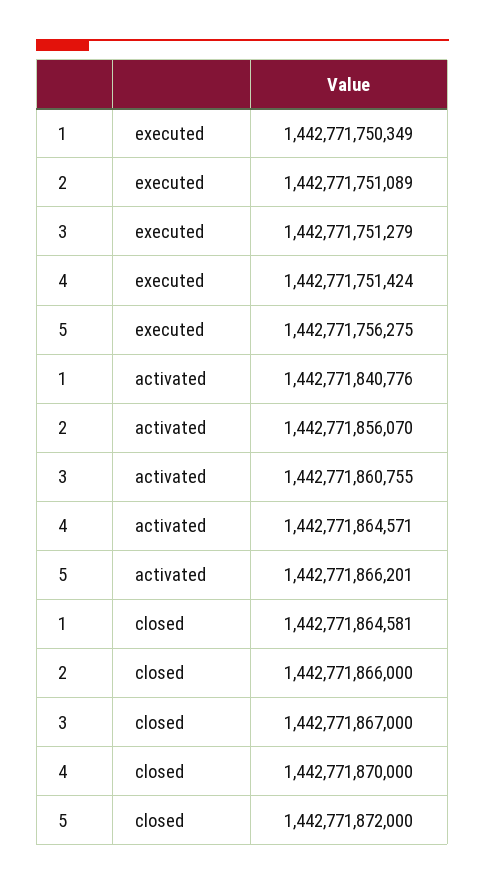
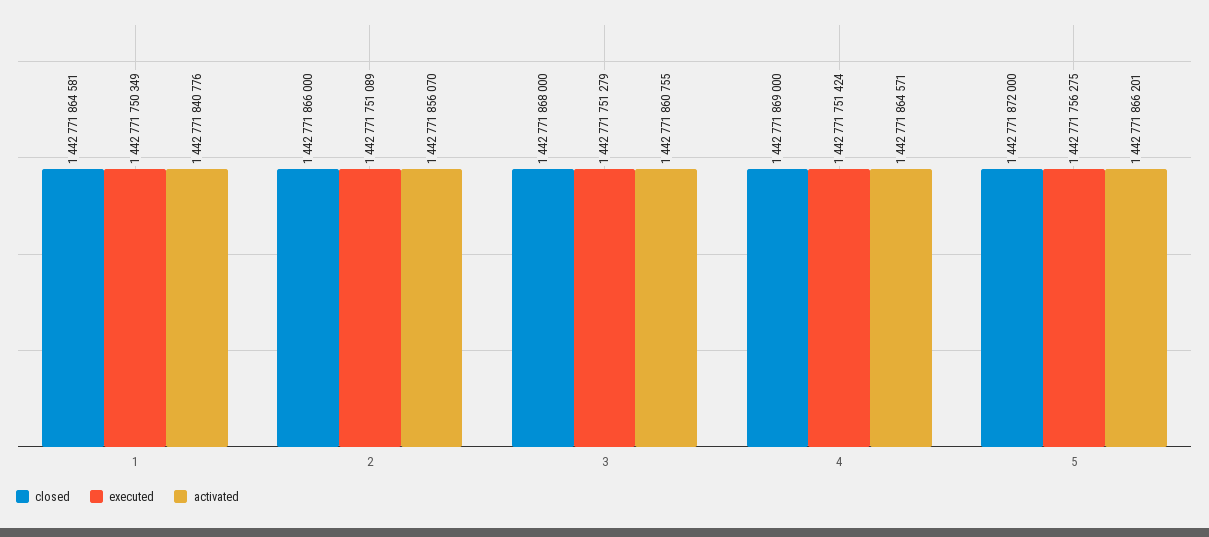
  {
    "executed": {
      "1": 1442771750349,
      "2": 1442771751089,
      "3": 1442771751279,
      "4": 1442771751424,
      "5": 1442771756275
    },
    "activated": {
      "1": 1442771840776,
      "2": 1442771856070,
      "3": 1442771860755,
      "4": 1442771864571,
      "5": 1442771866201
    },
    "closed": {
      "1": 1442771864581,
      "2": 1442771866000,
-     "3": 1442771867000,
+     "3": 1442771868000,
-     "4": 1442771870000,
+     "4": 1442771869000,
      "5": 1442771872000
    }
  }

